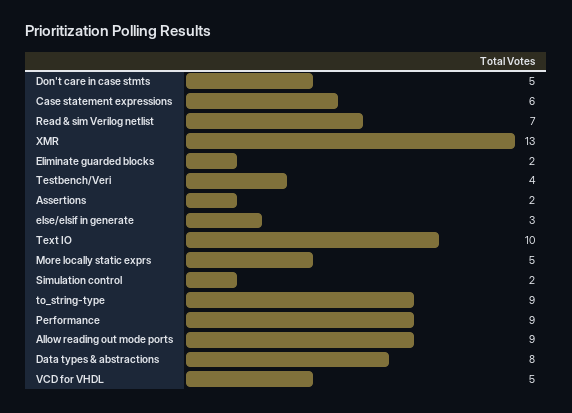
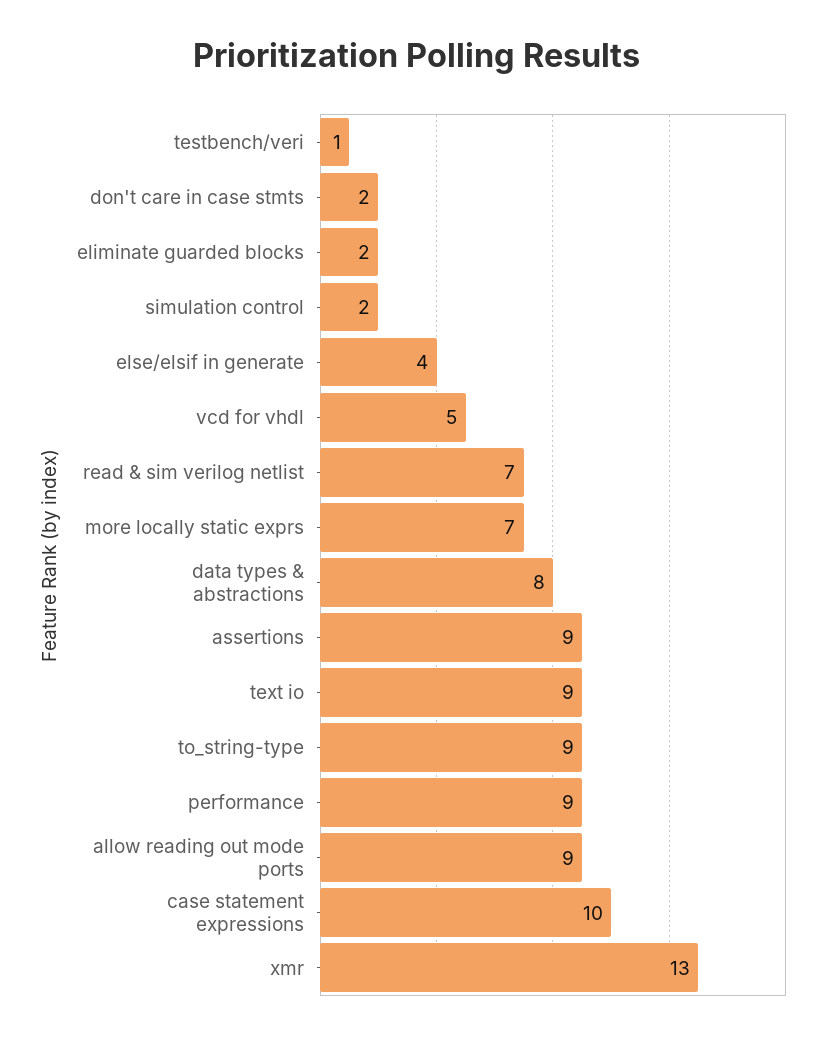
  {
-   "Don't care in case stmts": 5,
+   "Don't care in case stmts": 2,
-   "Case statement expressions": 6,
+   "Case statement expressions": 10,
    "Read & sim Verilog netlist": 7,
    "XMR": 13,
    "Eliminate guarded blocks": 2,
-   "Testbench/Veri": 4,
+   "Testbench/Veri": 1,
-   "Assertions": 2,
+   "Assertions": 9,
-   "else/elsif in generate": 3,
+   "else/elsif in generate": 4,
-   "Text IO": 10,
+   "Text IO": 9,
-   "More locally static exprs": 5,
+   "More locally static exprs": 7,
    "Simulation control": 2,
    "to_string-type": 9,
    "Performance": 9,
    "Allow reading out mode ports": 9,
    "Data types & abstractions": 8,
    "VCD for VHDL": 5
  }

